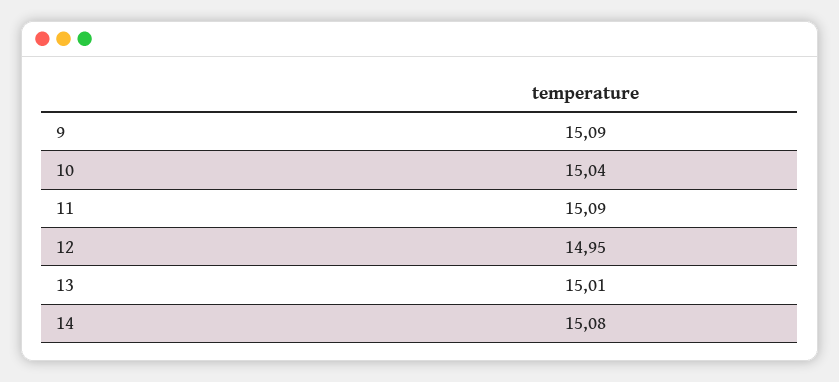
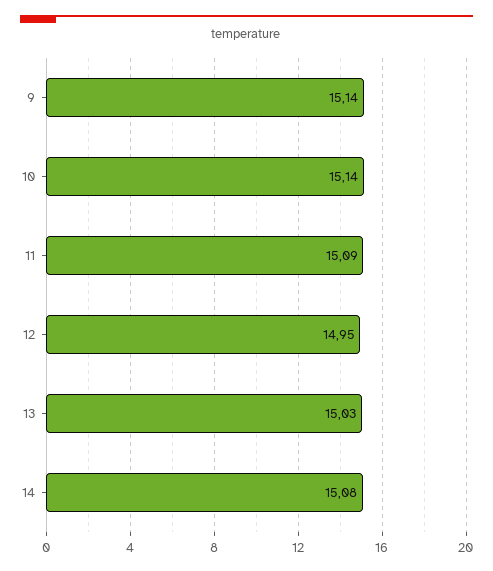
  {
-   "9": 15.09,
+   "9": 15.14,
-   "10": 15.04,
+   "10": 15.14,
    "11": 15.09,
    "12": 14.95,
-   "13": 15.01,
+   "13": 15.03,
    "14": 15.08
  }

